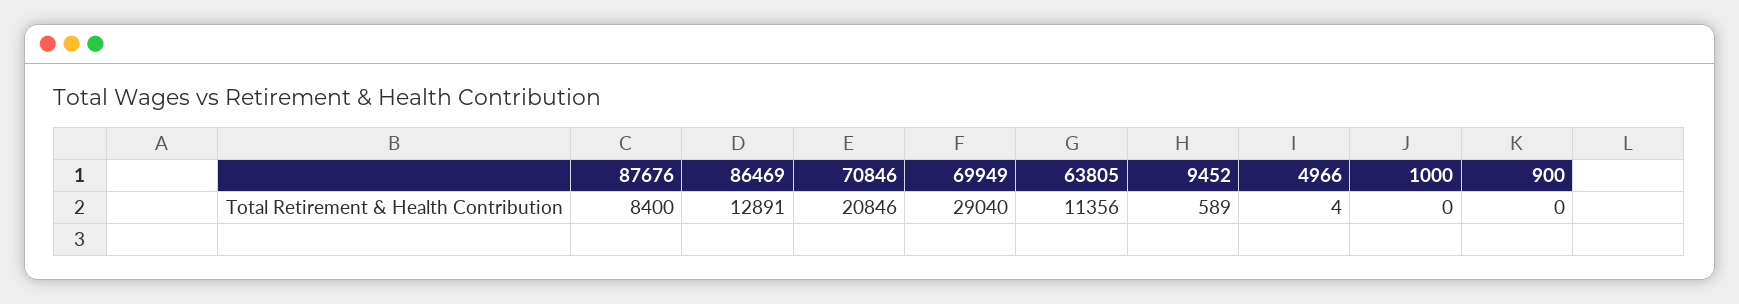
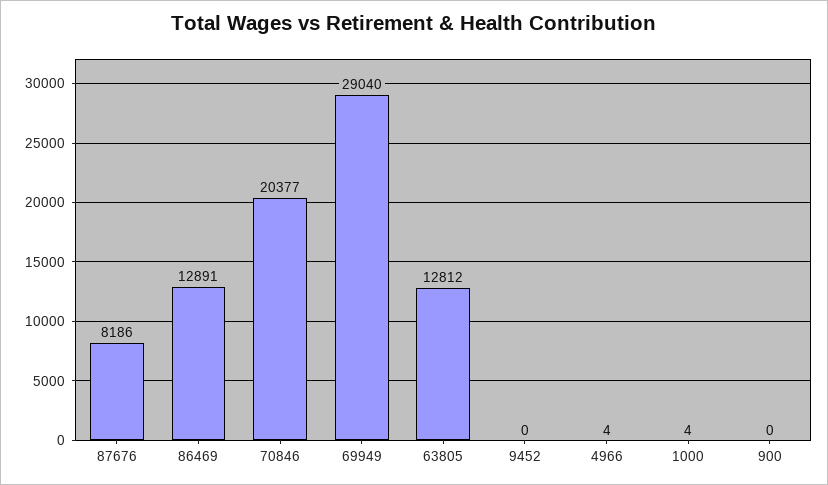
  {
-   "87676": 8400,
+   "87676": 8186,
    "86469": 12891,
-   "70846": 20846,
+   "70846": 20377,
    "69949": 29040,
-   "63805": 11356,
+   "63805": 12812,
-   "9452": 589,
+   "9452": 0,
    "4966": 4,
-   "1000": 0,
+   "1000": 4,
    "900": 0
  }

